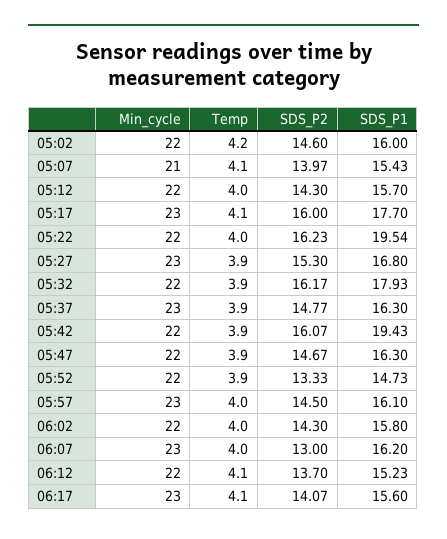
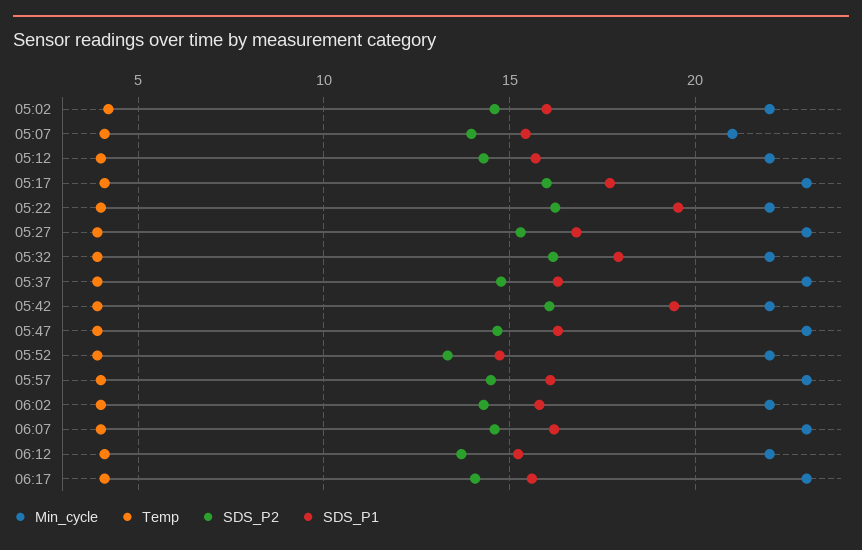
  {
    "Min_cycle": {
      "05:02": 22,
      "05:07": 21,
      "05:12": 22,
      "05:17": 23,
      "05:22": 22,
      "05:27": 23,
      "05:32": 22,
      "05:37": 23,
      "05:42": 22,
-     "05:47": 22,
+     "05:47": 23,
      "05:52": 22,
      "05:57": 23,
      "06:02": 22,
      "06:07": 23,
      "06:12": 22,
      "06:17": 23
    },
    "Temp": {
      "05:02": 4.2,
      "05:07": 4.1,
      "05:12": 4,
      "05:17": 4.1,
      "05:22": 4,
      "05:27": 3.9,
      "05:32": 3.9,
      "05:37": 3.9,
      "05:42": 3.9,
      "05:47": 3.9,
      "05:52": 3.9,
      "05:57": 4,
      "06:02": 4,
      "06:07": 4,
      "06:12": 4.1,
      "06:17": 4.1
    },
    "SDS_P2": {
      "05:02": 14.6,
      "05:07": 13.97,
      "05:12": 14.3,
      "05:17": 16,
      "05:22": 16.23,
      "05:27": 15.3,
      "05:32": 16.17,
      "05:37": 14.77,
      "05:42": 16.07,
      "05:47": 14.67,
      "05:52": 13.33,
      "05:57": 14.5,
      "06:02": 14.3,
-     "06:07": 13,
+     "06:07": 14.5,
      "06:12": 13.7,
      "06:17": 14.07
    },
    "SDS_P1": {
      "05:02": 16,
      "05:07": 15.43,
      "05:12": 15.7,
      "05:17": 17.7,
      "05:22": 19.54,
      "05:27": 16.8,
      "05:32": 17.93,
      "05:37": 16.3,
      "05:42": 19.43,
      "05:47": 16.3,
      "05:52": 14.73,
      "05:57": 16.1,
      "06:02": 15.8,
      "06:07": 16.2,
      "06:12": 15.23,
      "06:17": 15.6
    }
  }

